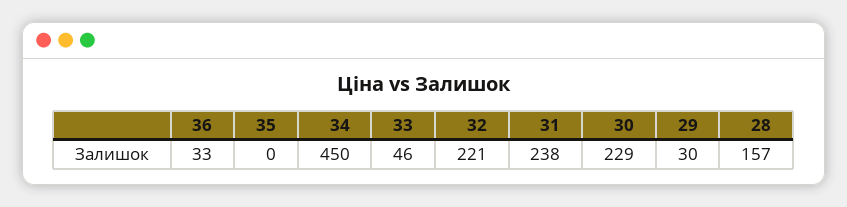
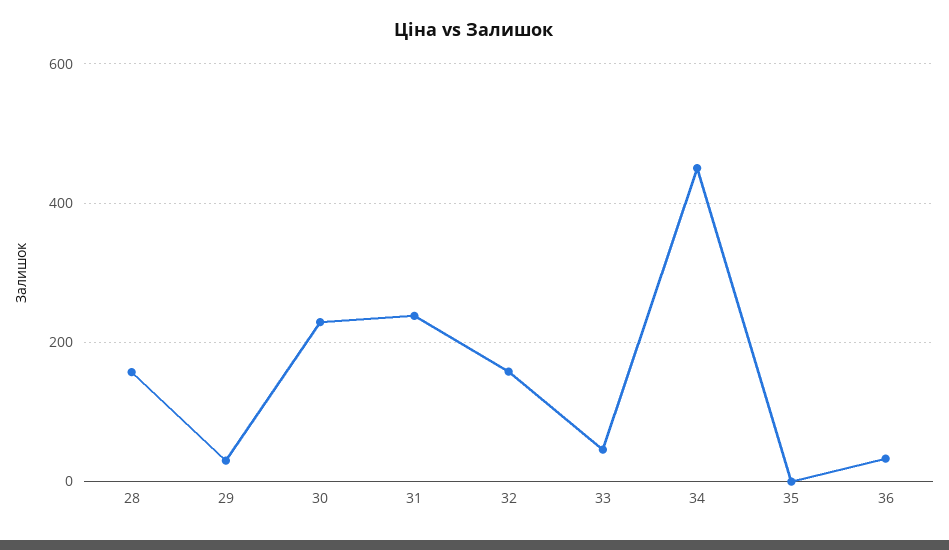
  {
    "36": 33,
    "35": 0,
    "34": 450,
    "33": 46,
-   "32": 221,
+   "32": 160,
    "31": 238,
    "30": 229,
    "29": 30,
    "28": 157
  }

